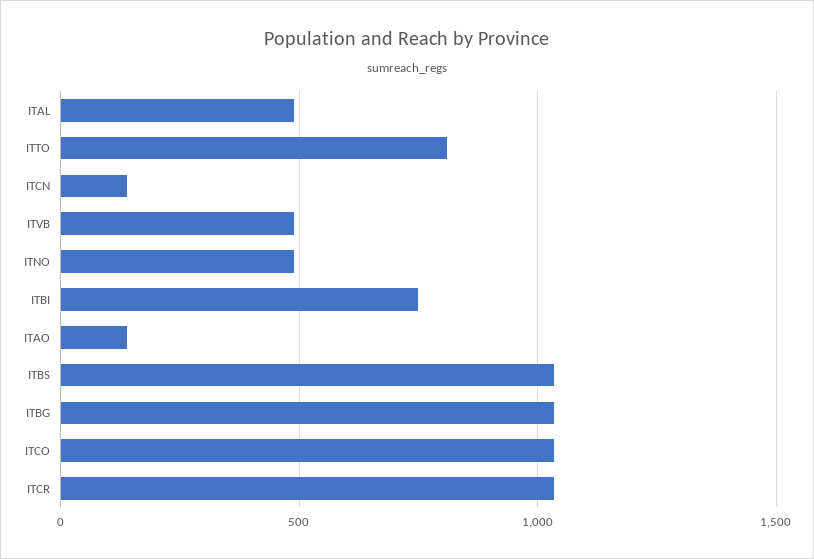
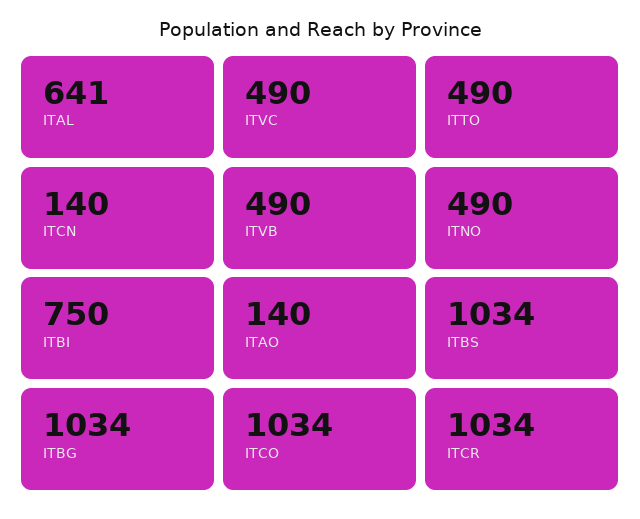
  {
-   "ITAL": 500,
+   "ITAL": 641,
-   "ITTO": 800,
+   "ITTO": 490,
    "ITCN": 140,
    "ITVB": 490,
    "ITNO": 490,
    "ITBI": 750,
    "ITAO": 140,
    "ITBS": 1034,
    "ITBG": 1034,
    "ITCO": 1034,
-   "ITCR": 1034
+   "ITCR": 1034,
+   "ITVC": 490
  }

